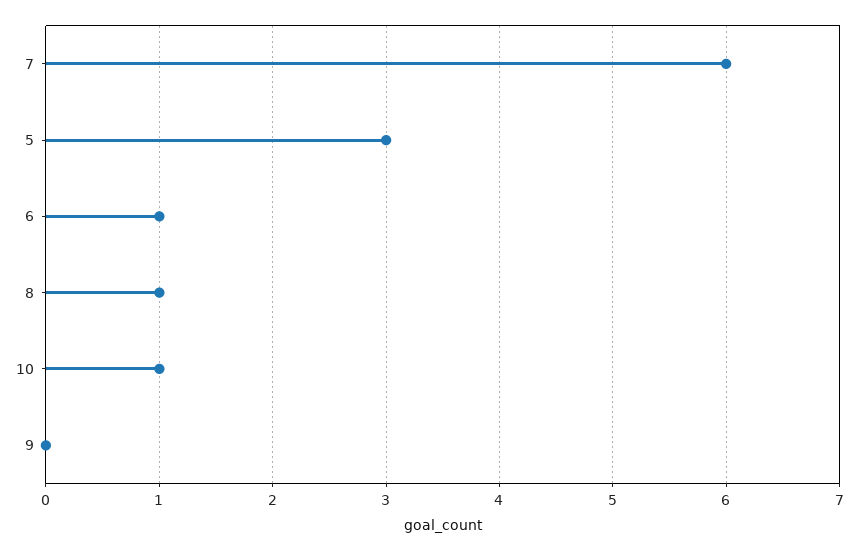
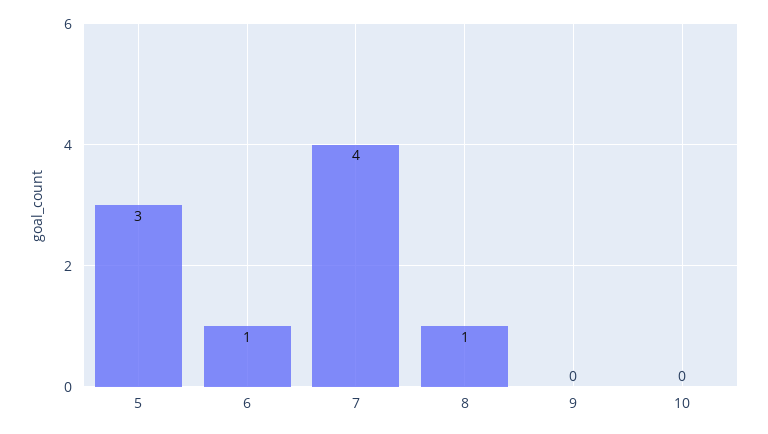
  {
-   "7": 6,
+   "7": 4,
    "5": 3,
    "6": 1,
    "8": 1,
-   "10": 1,
+   "10": 0,
    "9": 0
  }

